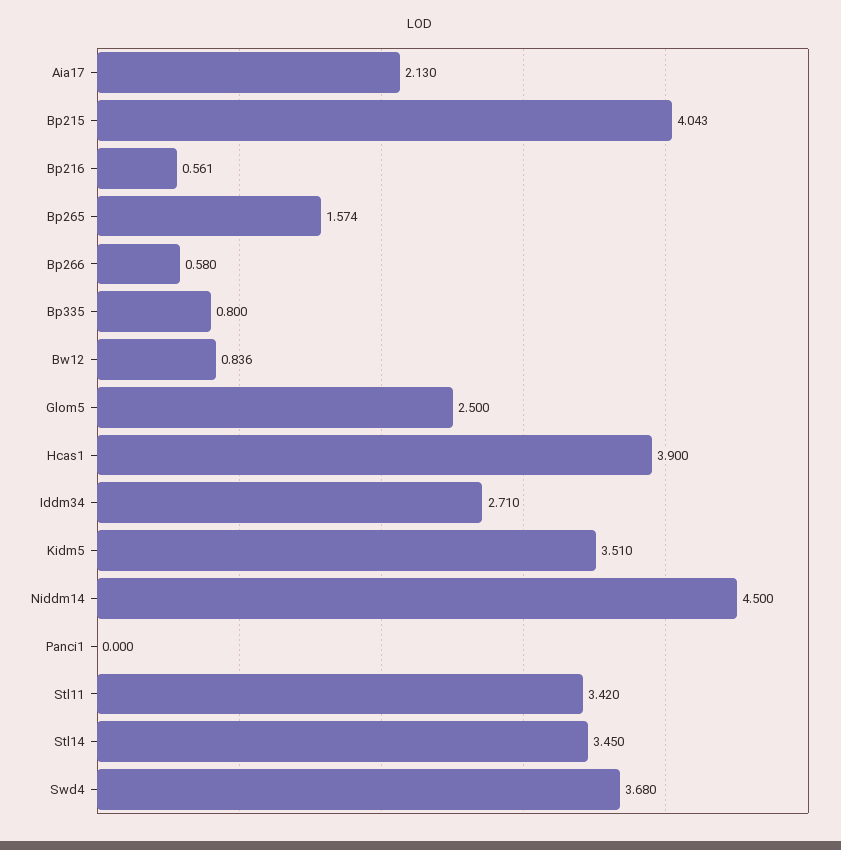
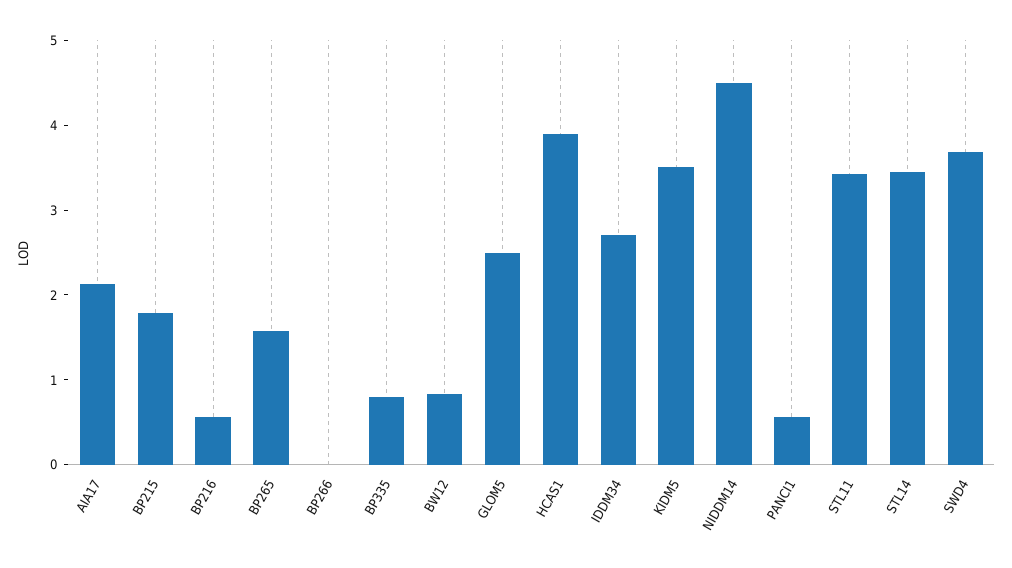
  {
    "Aia17": 2.13,
-   "Bp215": 4.043,
+   "Bp215": 1.8,
    "Bp216": 0.561,
    "Bp265": 1.574,
-   "Bp266": 0.58,
+   "Bp266": 0,
    "Bp335": 0.8,
    "Bw12": 0.836,
    "Glom5": 2.5,
    "Hcas1": 3.9,
    "Iddm34": 2.71,
    "Kidm5": 3.51,
    "Niddm14": 4.5,
-   "Panci1": 0,
+   "Panci1": 0.6,
    "Stl11": 3.42,
    "Stl14": 3.45,
    "Swd4": 3.68
  }

